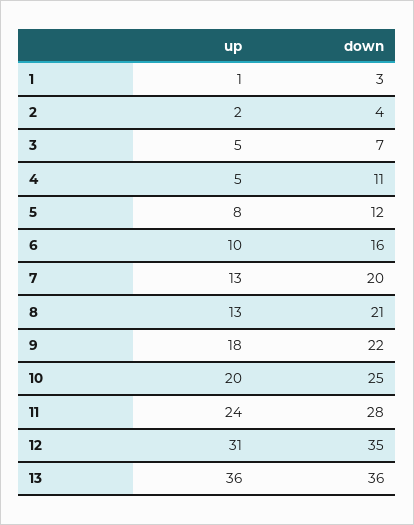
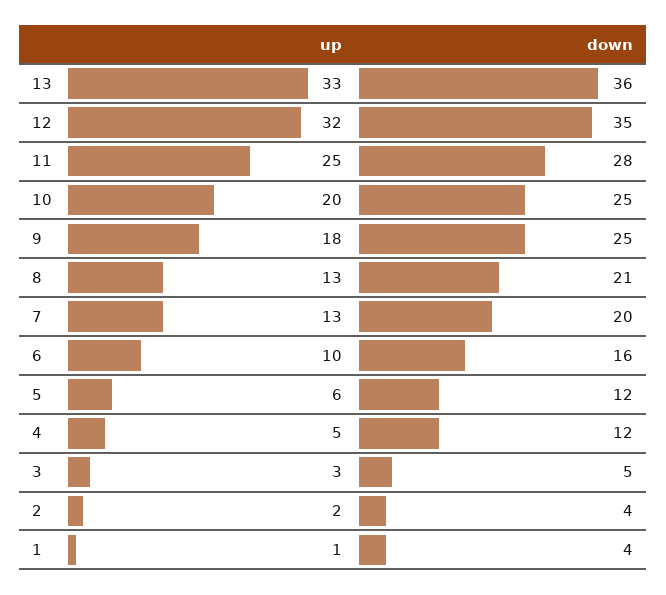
  {
    "up": {
      "1": 1,
      "2": 2,
-     "3": 5,
+     "3": 3,
      "4": 5,
-     "5": 8,
+     "5": 6,
      "6": 10,
      "7": 13,
      "8": 13,
      "9": 18,
      "10": 20,
-     "11": 24,
+     "11": 25,
-     "12": 31,
+     "12": 32,
-     "13": 36
+     "13": 33
    },
    "down": {
-     "1": 3,
+     "1": 4,
      "2": 4,
-     "3": 7,
+     "3": 5,
-     "4": 11,
+     "4": 12,
      "5": 12,
      "6": 16,
      "7": 20,
      "8": 21,
-     "9": 22,
+     "9": 25,
      "10": 25,
      "11": 28,
      "12": 35,
      "13": 36
    }
  }

